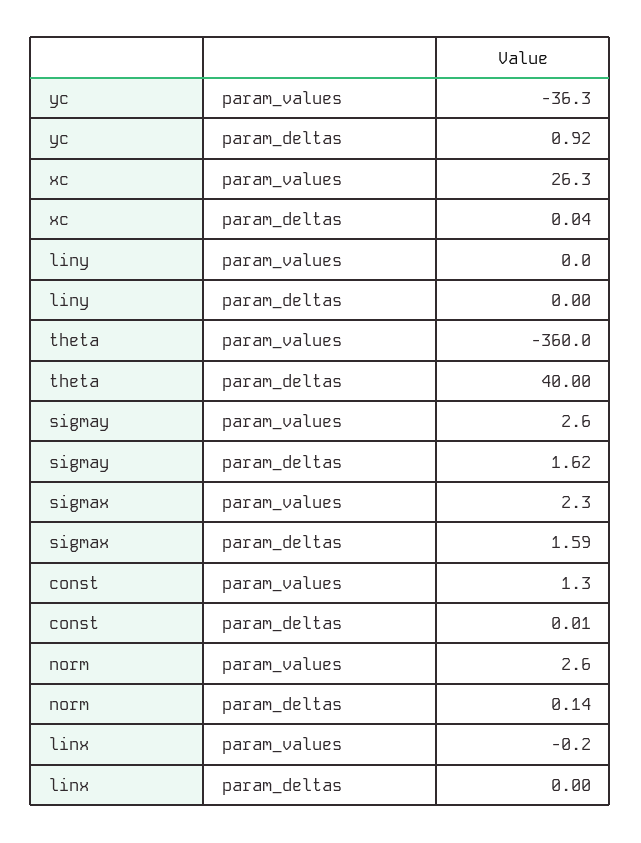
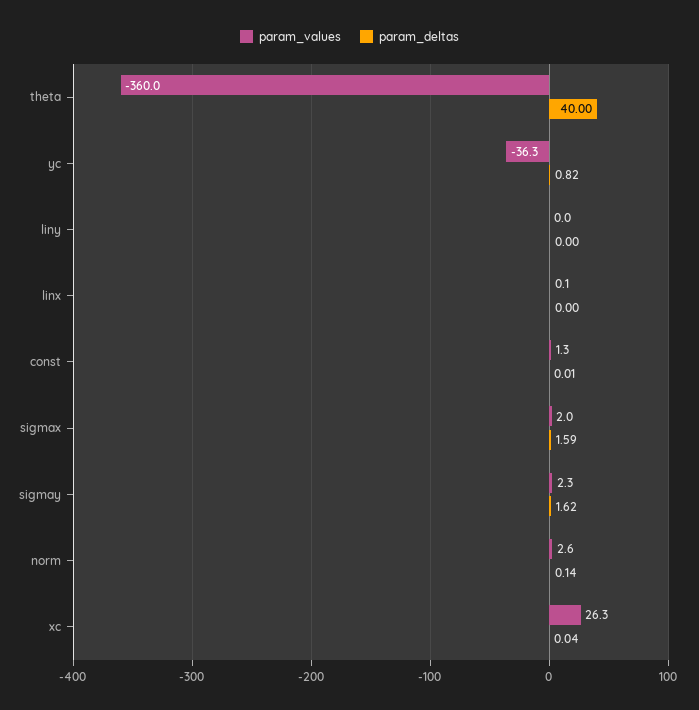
  {
    "param_values": {
      "yc": -36.3,
      "xc": 26.3,
      "liny": 0,
      "theta": -360,
-     "sigmay": 2.6,
+     "sigmay": 2.3,
-     "sigmax": 2.3,
+     "sigmax": 2,
      "const": 1.3,
      "norm": 2.6,
-     "linx": -0.2
+     "linx": 0.1
    },
    "param_deltas": {
-     "yc": 0.92,
+     "yc": 0.82,
      "xc": 0.04,
      "liny": 0,
      "theta": 40,
      "sigmay": 1.62,
      "sigmax": 1.59,
      "const": 0.01,
      "norm": 0.14,
      "linx": 0
    }
  }

